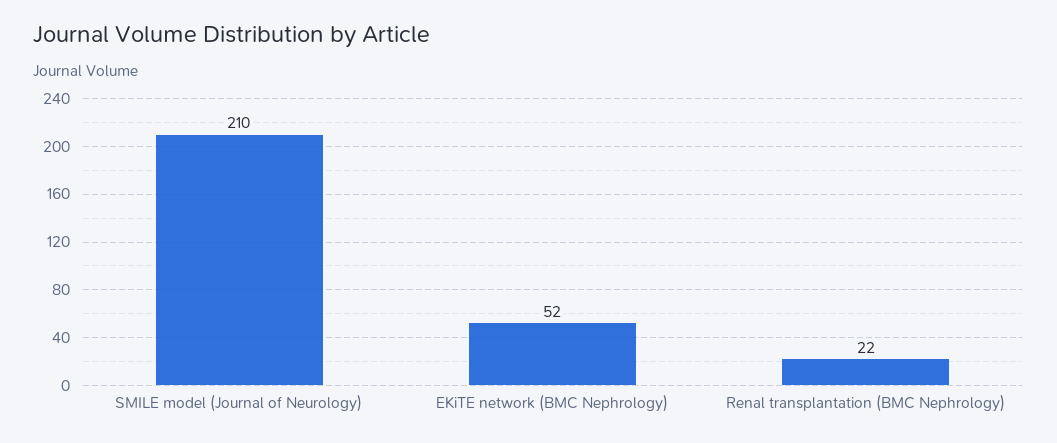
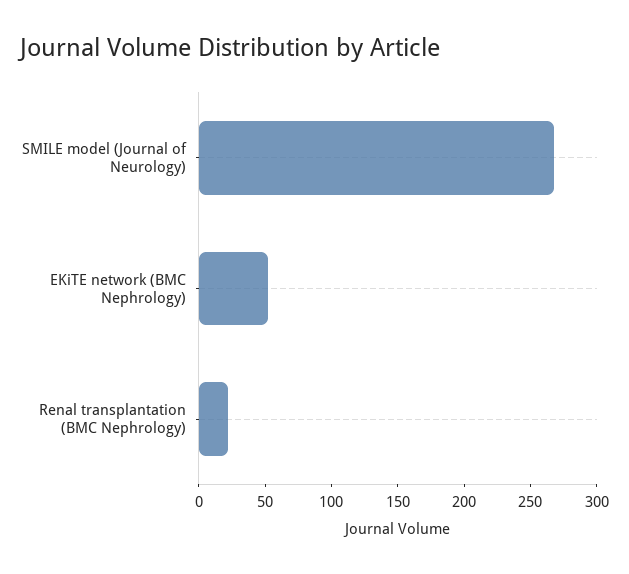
  {
-   "SMILE model (Journal of Neurology)": 210,
+   "SMILE model (Journal of Neurology)": 270,
    "EKiTE network (BMC Nephrology)": 52,
    "Renal transplantation (BMC Nephrology)": 22
  }

